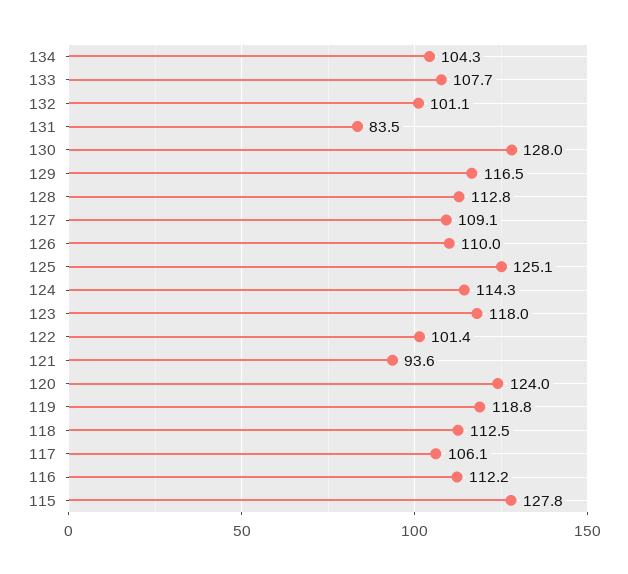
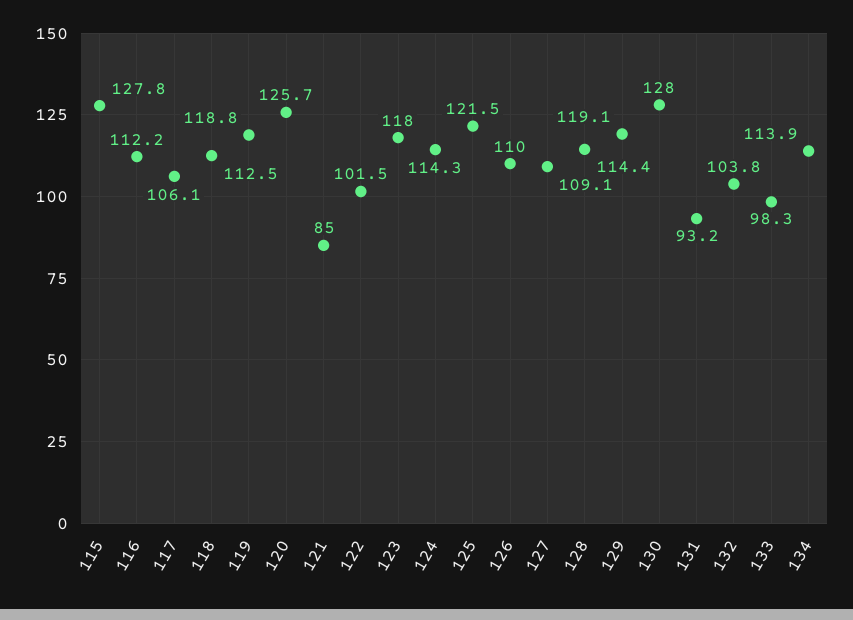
  {
-   "134": 104.3,
+   "134": 113.9,
-   "133": 107.7,
+   "133": 98.3,
-   "132": 101.1,
+   "132": 103.8,
-   "131": 83.5,
+   "131": 93.2,
    "130": 128,
-   "129": 116.5,
+   "129": 119.1,
-   "128": 112.8,
+   "128": 114.4,
    "127": 109.1,
    "126": 110,
-   "125": 125.1,
+   "125": 121.5,
    "124": 114.3,
    "123": 118,
-   "122": 101.4,
+   "122": 101.5,
-   "121": 93.6,
+   "121": 85,
-   "120": 124,
+   "120": 125.7,
    "119": 118.8,
    "118": 112.5,
    "117": 106.1,
    "116": 112.2,
    "115": 127.8
  }

